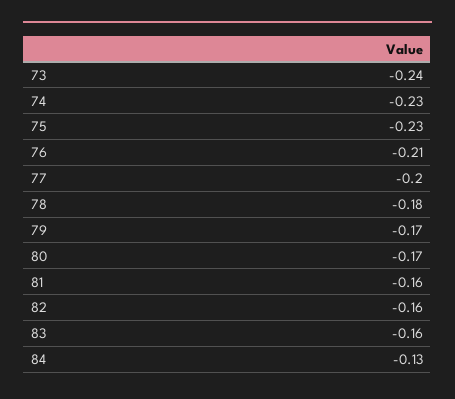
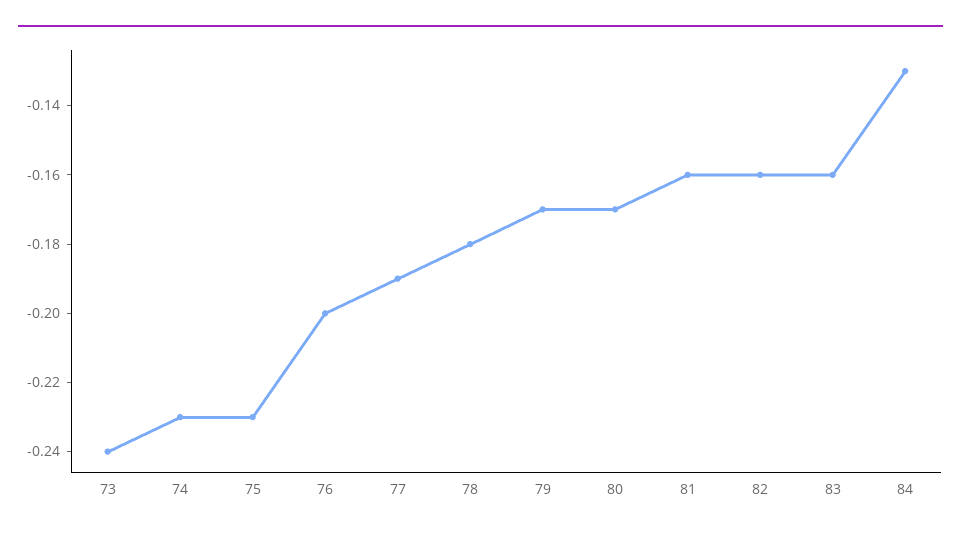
  {
    "73": -0.24,
    "74": -0.23,
    "75": -0.23,
-   "76": -0.21,
+   "76": -0.2,
-   "77": -0.2,
+   "77": -0.19,
    "78": -0.18,
    "79": -0.17,
    "80": -0.17,
    "81": -0.16,
    "82": -0.16,
    "83": -0.16,
    "84": -0.13
  }

